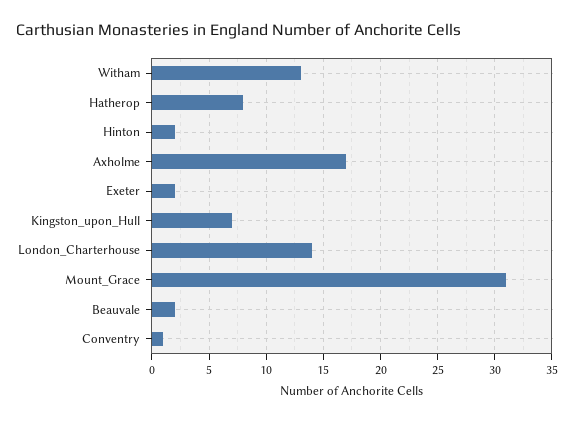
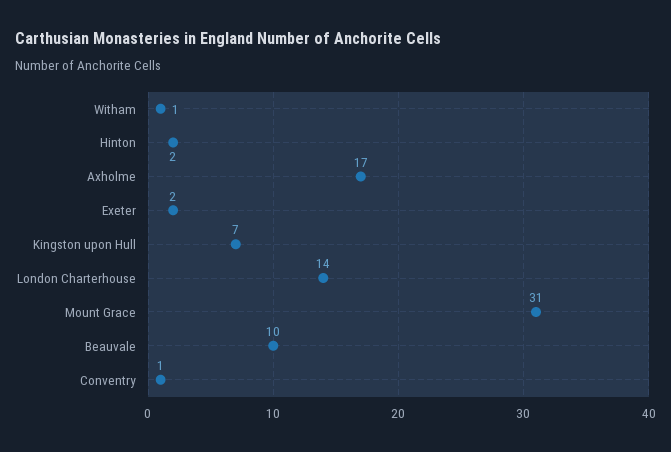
  {
-   "Witham": 13,
+   "Witham": 1,
-   "Hatherop": 8,
    "Hinton": 2,
    "Axholme": 17,
    "Exeter": 2,
    "Kingston_upon_Hull": 7,
    "London_Charterhouse": 14,
    "Mount_Grace": 31,
-   "Beauvale": 2,
+   "Beauvale": 10,
    "Conventry": 1
  }

